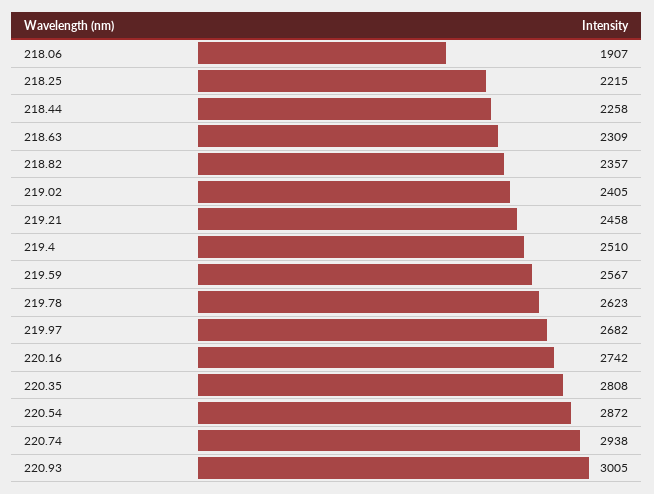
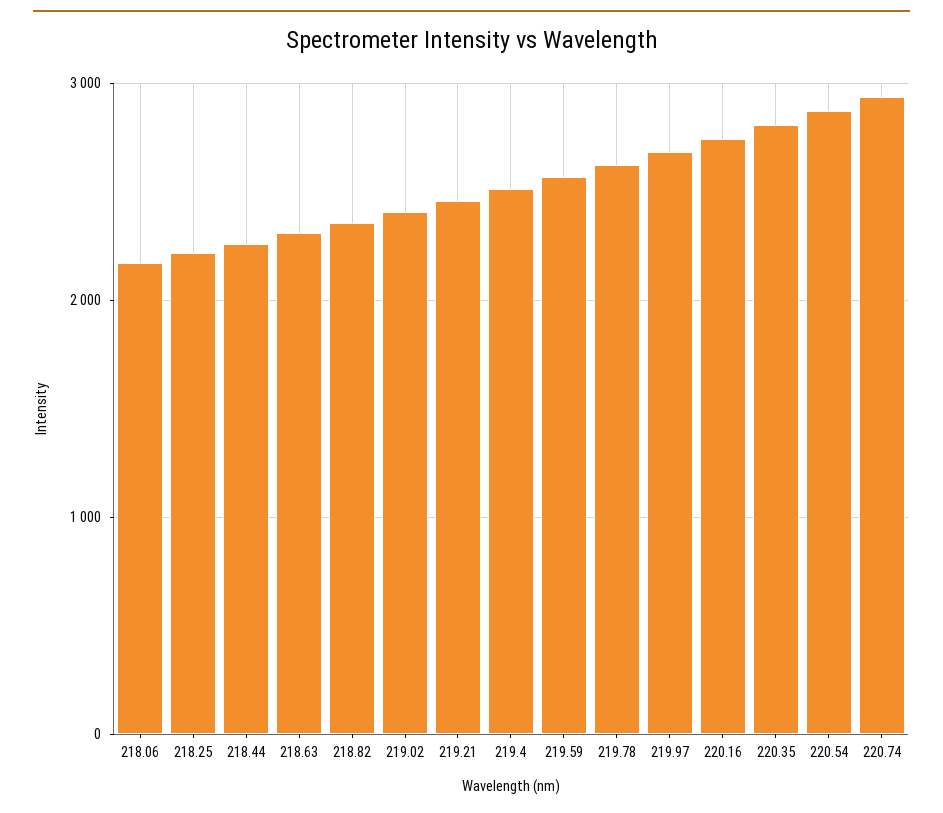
  {
-   "218.06": 1907,
+   "218.06": 2200,
    "218.25": 2215,
    "218.44": 2258,
    "218.63": 2309,
    "218.82": 2357,
    "219.02": 2405,
    "219.21": 2458,
    "219.4": 2510,
    "219.59": 2567,
    "219.78": 2623,
    "219.97": 2682,
    "220.16": 2742,
    "220.35": 2808,
    "220.54": 2872,
-   "220.74": 2938,
+   "220.74": 2938
-   "220.93": 3005
  }

